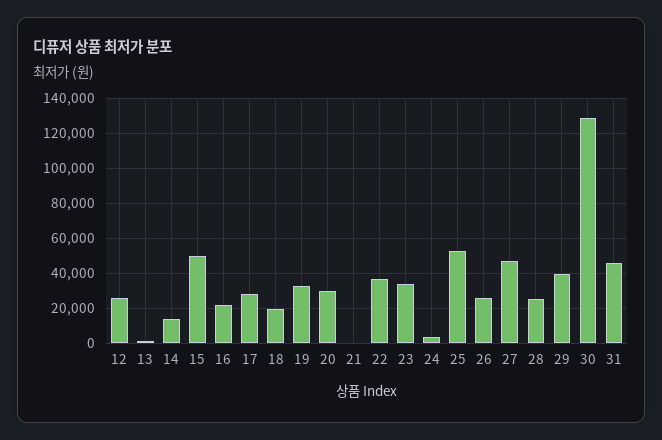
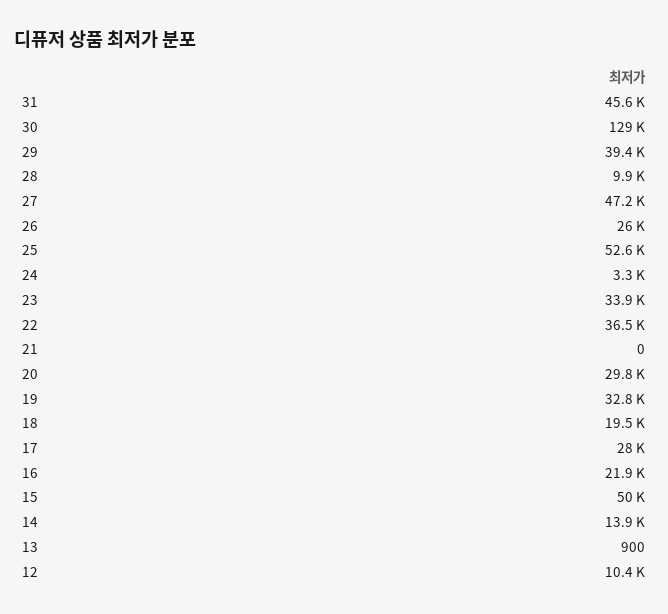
  {
-   "12": 25000,
+   "12": 10400,
    "13": 900,
    "14": 13900,
    "15": 50000,
    "16": 21900,
    "17": 28000,
    "18": 19500,
    "19": 32800,
    "20": 29800,
    "21": 0,
    "22": 36500,
    "23": 33900,
    "24": 3300,
    "25": 52600,
    "26": 26000,
    "27": 47200,
-   "28": 25000,
+   "28": 9900,
    "29": 39400,
    "30": 129000,
    "31": 45600
  }

